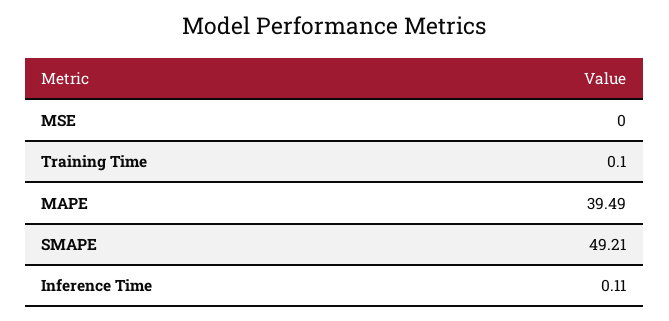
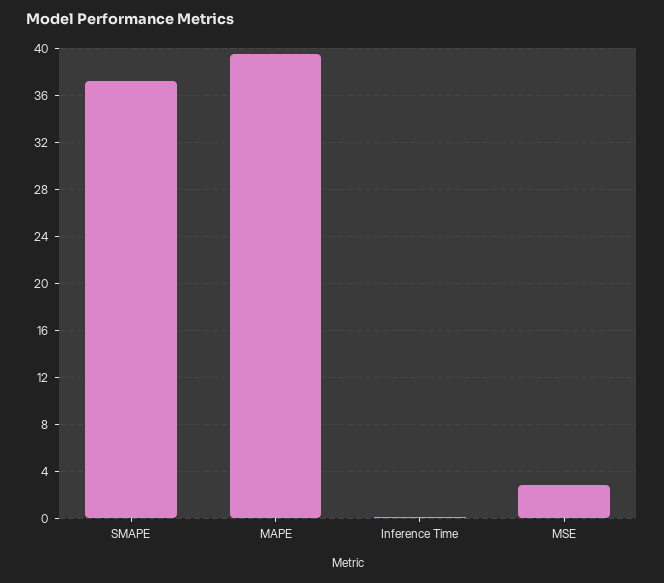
  {
-   "MSE": 0,
+   "MSE": 3,
-   "Training Time": 0.1,
    "MAPE": 39.49,
-   "SMAPE": 49.21,
+   "SMAPE": 37,
    "Inference Time": 0.11
  }

